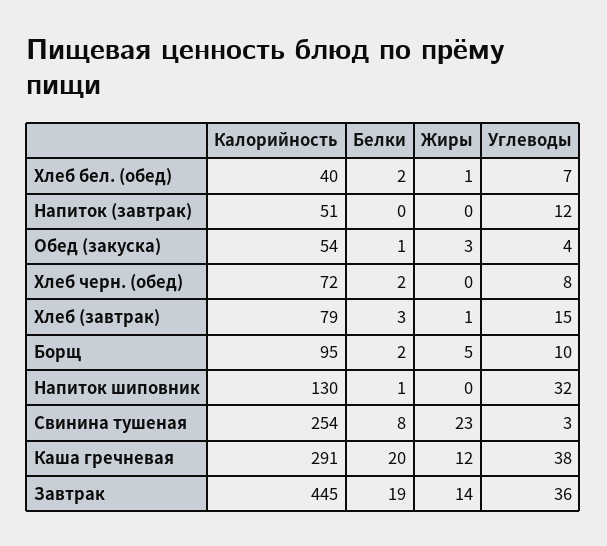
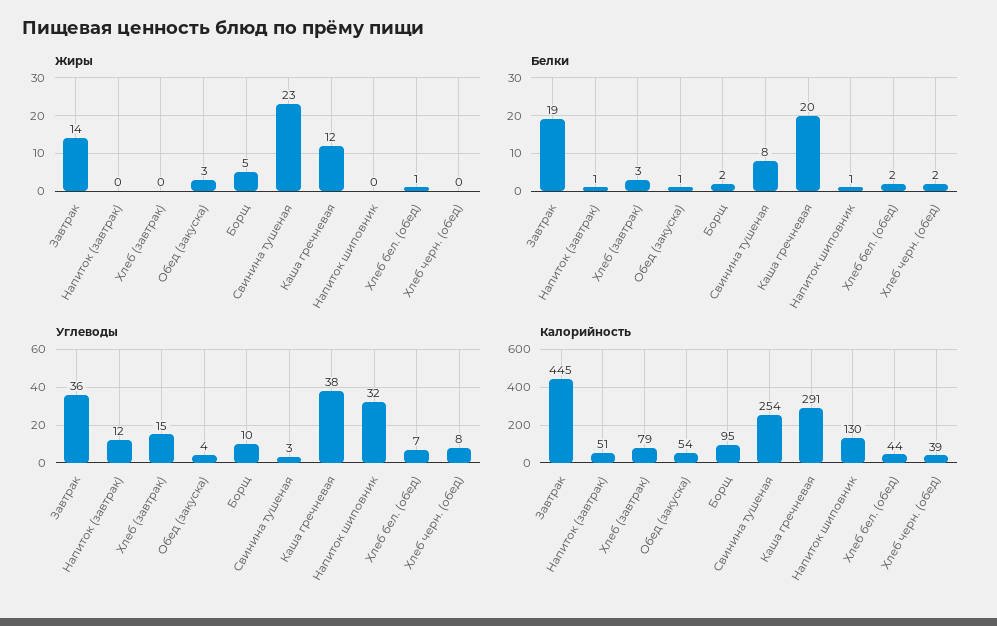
  {
    "Калорийность": {
-     "Хлеб бел. (обед)": 40,
+     "Хлеб бел. (обед)": 44,
      "Напиток (завтрак)": 51,
      "Обед (закуска)": 54,
-     "Хлеб черн. (обед)": 72,
+     "Хлеб черн. (обед)": 39,
      "Хлеб (завтрак)": 79,
      "Борщ": 95,
      "Напиток шиповник": 130,
      "Свинина тушеная": 254,
      "Каша гречневая": 291,
      "Завтрак": 445
    },
    "Белки": {
      "Хлеб бел. (обед)": 2,
-     "Напиток (завтрак)": 0,
+     "Напиток (завтрак)": 1,
      "Обед (закуска)": 1,
      "Хлеб черн. (обед)": 2,
      "Хлеб (завтрак)": 3,
      "Борщ": 2,
      "Напиток шиповник": 1,
      "Свинина тушеная": 8,
      "Каша гречневая": 20,
      "Завтрак": 19
    },
    "Жиры": {
      "Хлеб бел. (обед)": 1,
      "Напиток (завтрак)": 0,
      "Обед (закуска)": 3,
      "Хлеб черн. (обед)": 0,
-     "Хлеб (завтрак)": 1,
+     "Хлеб (завтрак)": 0,
      "Борщ": 5,
      "Напиток шиповник": 0,
      "Свинина тушеная": 23,
      "Каша гречневая": 12,
      "Завтрак": 14
    },
    "Углеводы": {
      "Хлеб бел. (обед)": 7,
      "Напиток (завтрак)": 12,
      "Обед (закуска)": 4,
      "Хлеб черн. (обед)": 8,
      "Хлеб (завтрак)": 15,
      "Борщ": 10,
      "Напиток шиповник": 32,
      "Свинина тушеная": 3,
      "Каша гречневая": 38,
      "Завтрак": 36
    }
  }

